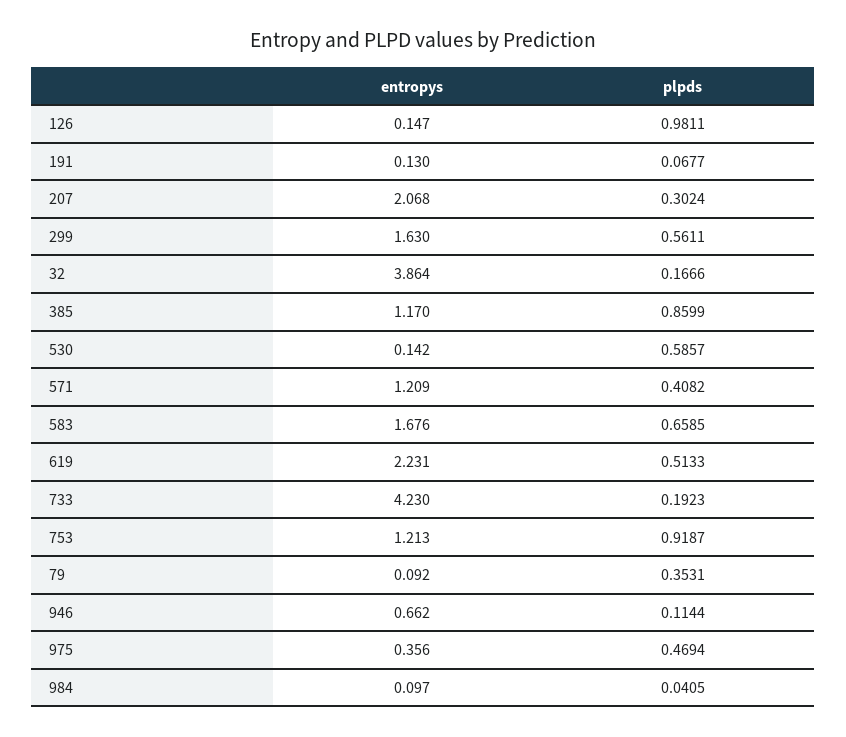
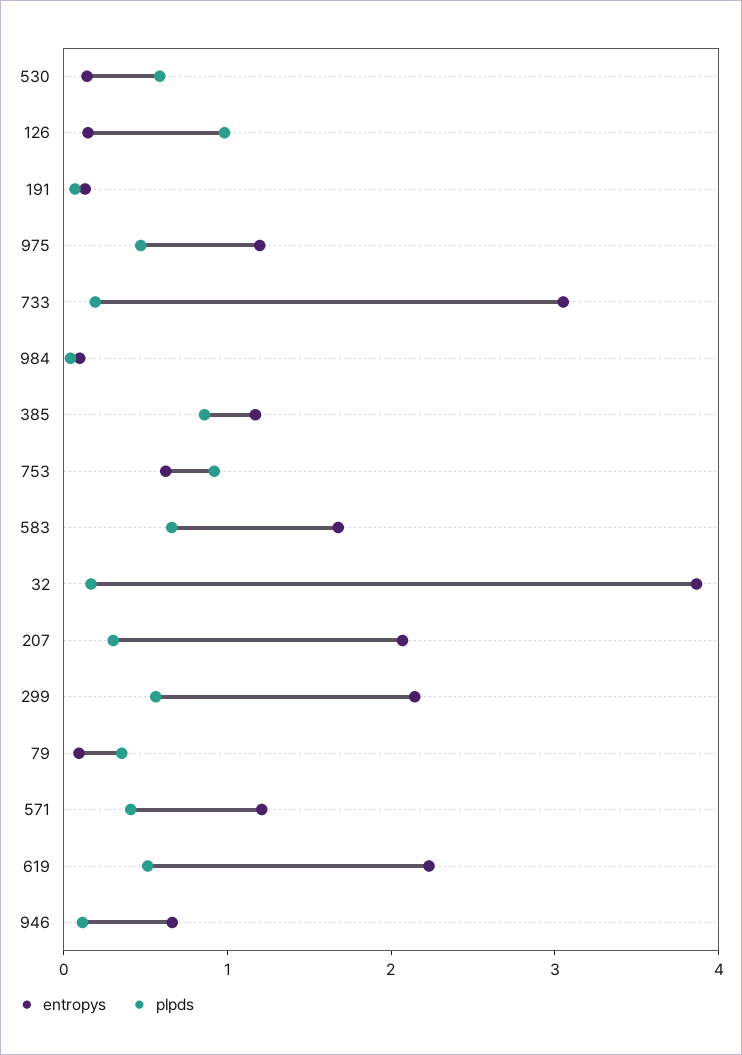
  {
    "entropys": {
      "126": 0.147,
      "191": 0.13,
      "207": 2.068,
-     "299": 1.63,
+     "299": 2.2,
      "32": 3.864,
      "385": 1.17,
      "530": 0.142,
      "571": 1.209,
      "583": 1.676,
      "619": 2.231,
-     "733": 4.23,
+     "733": 3,
-     "753": 1.213,
+     "753": 0.6,
      "79": 0.092,
      "946": 0.662,
-     "975": 0.356,
+     "975": 1.2,
      "984": 0.097
    },
    "plpds": {
      "126": 0.9811,
      "191": 0.0677,
      "207": 0.3024,
      "299": 0.5611,
      "32": 0.1666,
      "385": 0.8599,
      "530": 0.5857,
      "571": 0.4082,
      "583": 0.6585,
      "619": 0.5133,
      "733": 0.1923,
      "753": 0.9187,
      "79": 0.3531,
      "946": 0.1144,
      "975": 0.4694,
      "984": 0.0405
    }
  }

